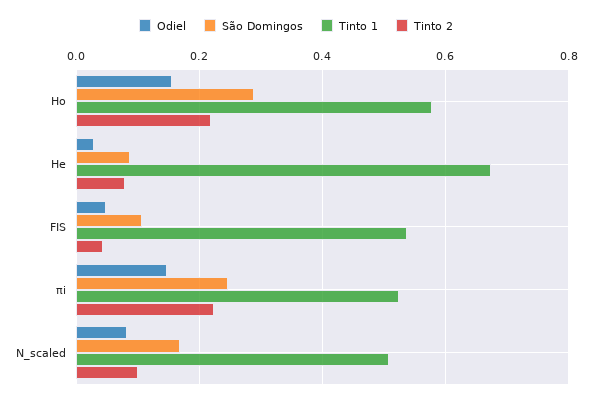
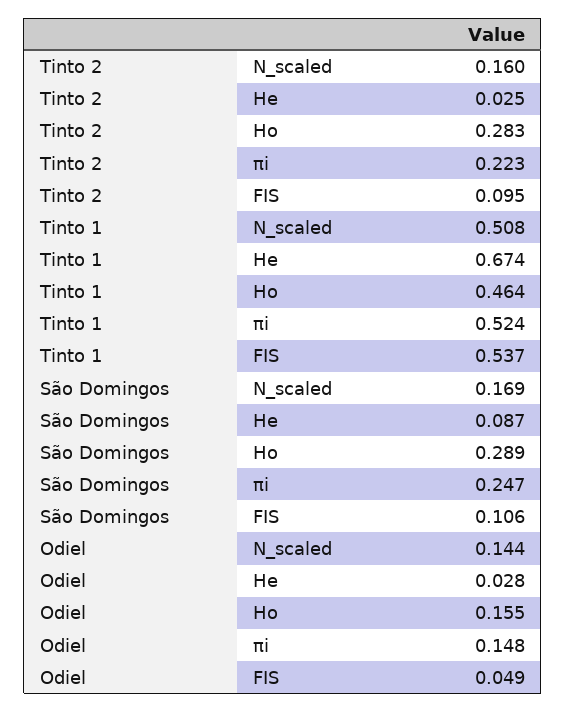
  {
    "Odiel": {
      "Ho": 0.155,
      "He": 0.028,
      "FIS": 0.049,
      "πi": 0.148,
-     "N_scaled": 0.08
+     "N_scaled": 0.144
    },
    "São Domingos": {
      "Ho": 0.289,
      "He": 0.087,
      "FIS": 0.106,
      "πi": 0.247,
      "N_scaled": 0.169
    },
    "Tinto 1": {
-     "Ho": 0.58,
+     "Ho": 0.464,
      "He": 0.674,
      "FIS": 0.537,
      "πi": 0.524,
      "N_scaled": 0.508
    },
    "Tinto 2": {
-     "Ho": 0.22,
+     "Ho": 0.283,
-     "He": 0.08,
+     "He": 0.025,
-     "FIS": 0.04,
+     "FIS": 0.095,
      "πi": 0.223,
-     "N_scaled": 0.1
+     "N_scaled": 0.16
    }
  }

